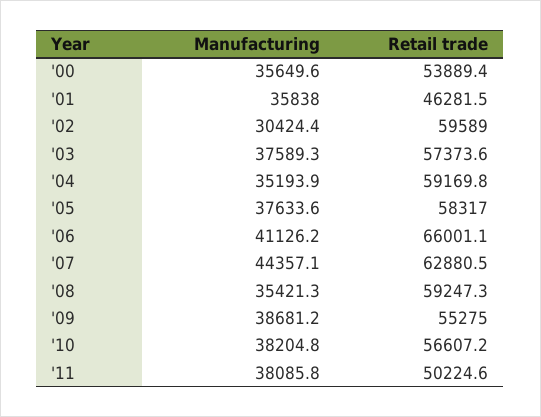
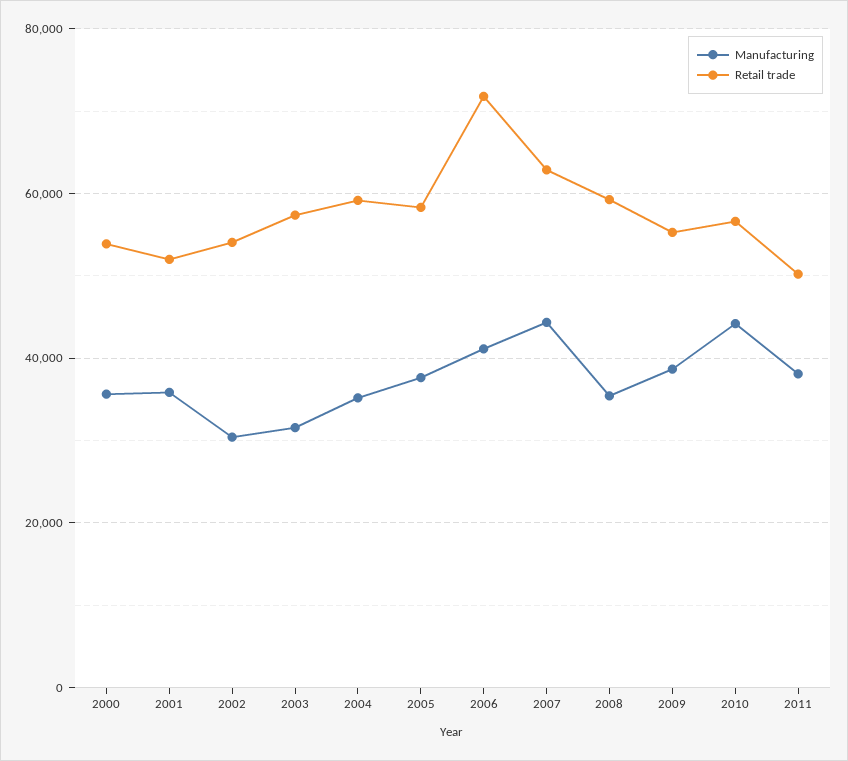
  {
    "Manufacturing": {
      "'00": 35649.6,
      "'01": 35838,
      "'02": 30424.4,
-     "'03": 37589.3,
+     "'03": 32000,
      "'04": 35193.9,
      "'05": 37633.6,
      "'06": 41126.2,
      "'07": 44357.1,
      "'08": 35421.3,
      "'09": 38681.2,
-     "'10": 38204.8,
+     "'10": 44000,
      "'11": 38085.8
    },
    "Retail trade": {
      "'00": 53889.4,
-     "'01": 46281.5,
+     "'01": 52000,
-     "'02": 59589,
+     "'02": 54000,
      "'03": 57373.6,
      "'04": 59169.8,
      "'05": 58317,
-     "'06": 66001.1,
+     "'06": 72000,
      "'07": 62880.5,
      "'08": 59247.3,
      "'09": 55275,
      "'10": 56607.2,
      "'11": 50224.6
    }
  }

